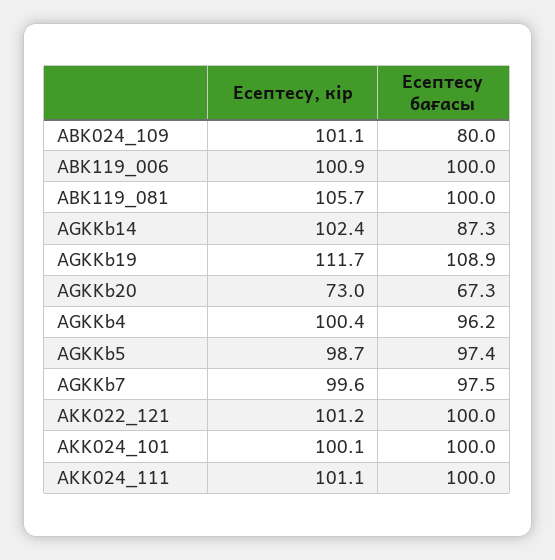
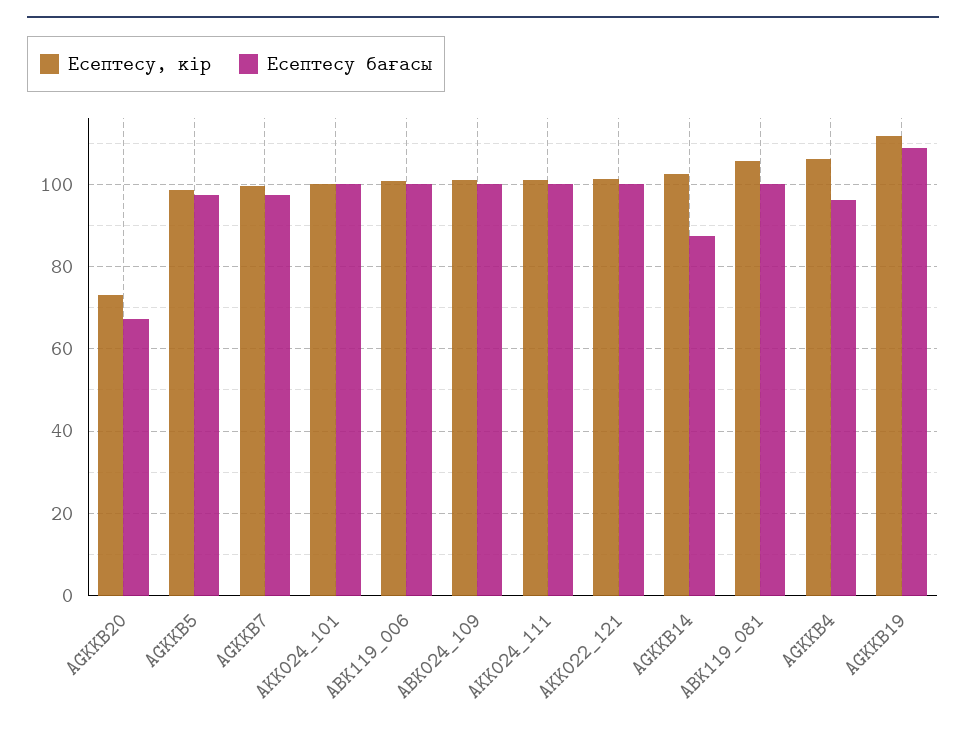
  {
    "Есептесу, кір": {
      "ABK024_109": 101.1,
      "ABK119_006": 100.9,
      "ABK119_081": 105.7,
      "AGKKb14": 102.4,
      "AGKKb19": 111.7,
      "AGKKb20": 73,
-     "AGKKb4": 100.4,
+     "AGKKb4": 106,
      "AGKKb5": 98.7,
      "AGKKb7": 99.6,
      "AKK022_121": 101.2,
      "AKK024_101": 100.1,
      "AKK024_111": 101.1
    },
    "Есептесу бағасы": {
-     "ABK024_109": 80,
+     "ABK024_109": 100,
      "ABK119_006": 100,
      "ABK119_081": 100,
      "AGKKb14": 87.3,
      "AGKKb19": 108.9,
      "AGKKb20": 67.3,
      "AGKKb4": 96.2,
      "AGKKb5": 97.4,
      "AGKKb7": 97.5,
      "AKK022_121": 100,
      "AKK024_101": 100,
      "AKK024_111": 100
    }
  }

